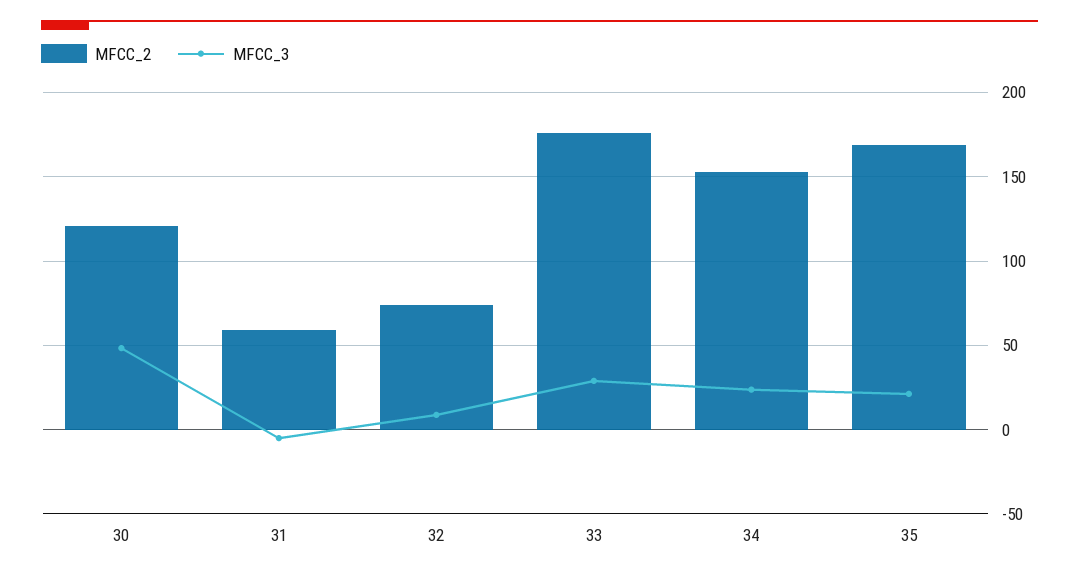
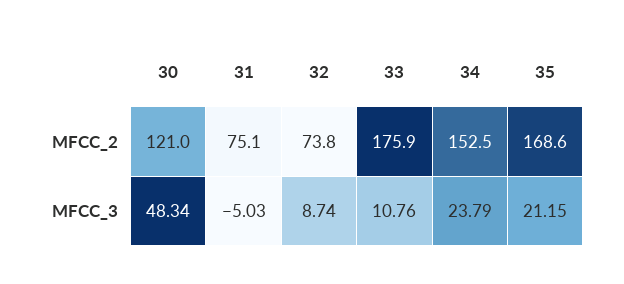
  {
    "MFCC_2": {
      "30": 121,
-     "31": 60,
+     "31": 75.1,
      "32": 73.8,
      "33": 175.9,
      "34": 152.5,
      "35": 168.6
    },
    "MFCC_3": {
      "30": 48.34,
      "31": -5.03,
      "32": 8.74,
-     "33": 30,
+     "33": 10.76,
      "34": 23.79,
      "35": 21.15
    }
  }

